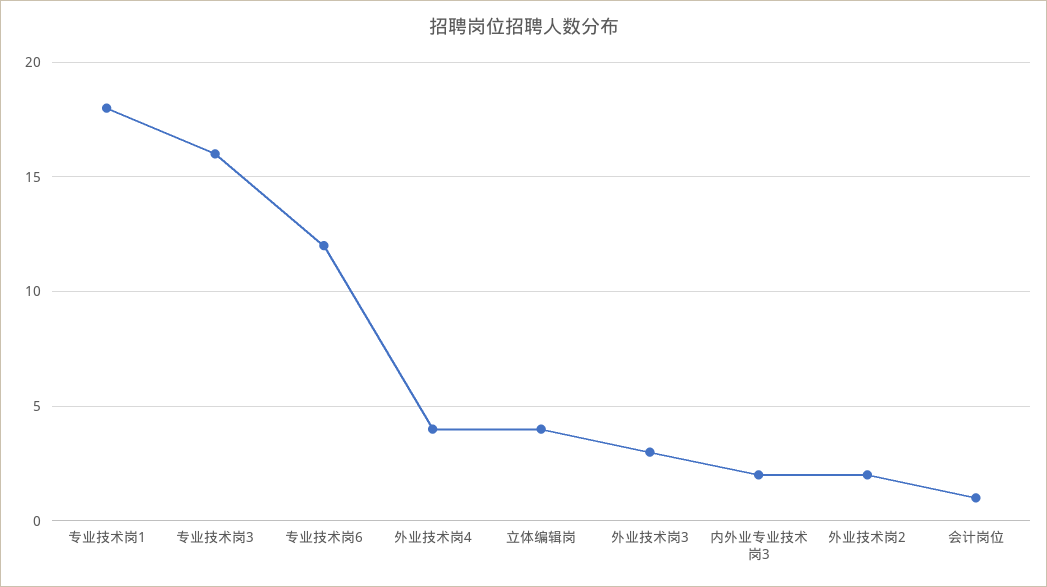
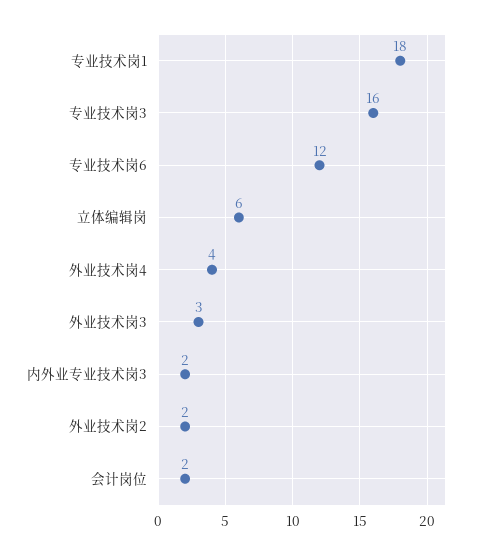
  {
    "专业技术岗1": 18,
    "专业技术岗3": 16,
    "专业技术岗6": 12,
    "外业技术岗4": 4,
-   "立体编辑岗": 4,
+   "立体编辑岗": 6,
    "外业技术岗3": 3,
    "内外业专业技术岗3": 2,
    "外业技术岗2": 2,
-   "会计岗位": 1
+   "会计岗位": 2
  }

